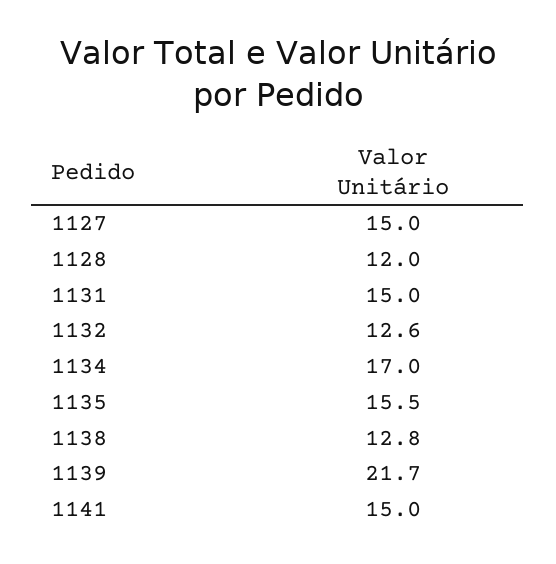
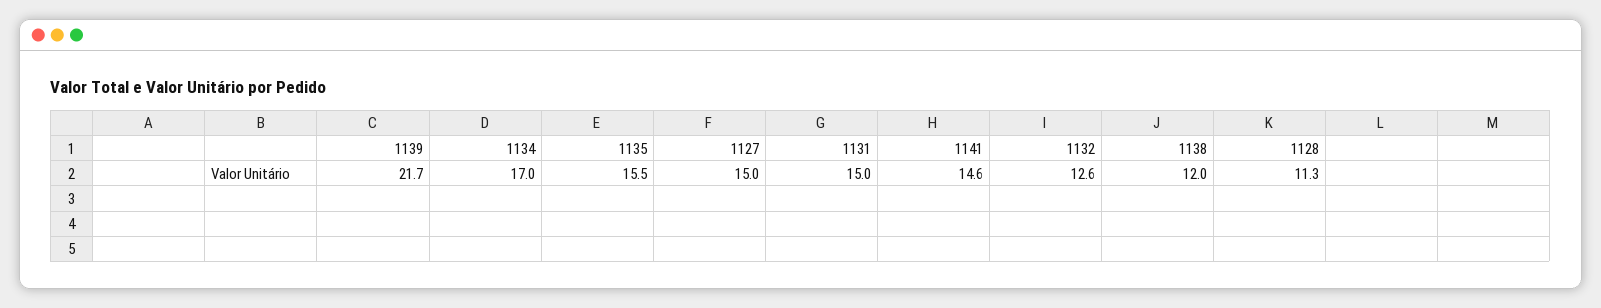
  {
    "1127": 15,
-   "1128": 12,
+   "1128": 11.3,
    "1131": 15,
    "1132": 12.6,
    "1134": 17,
    "1135": 15.5,
-   "1138": 12.8,
+   "1138": 12,
    "1139": 21.7,
-   "1141": 15
+   "1141": 14.6
  }

